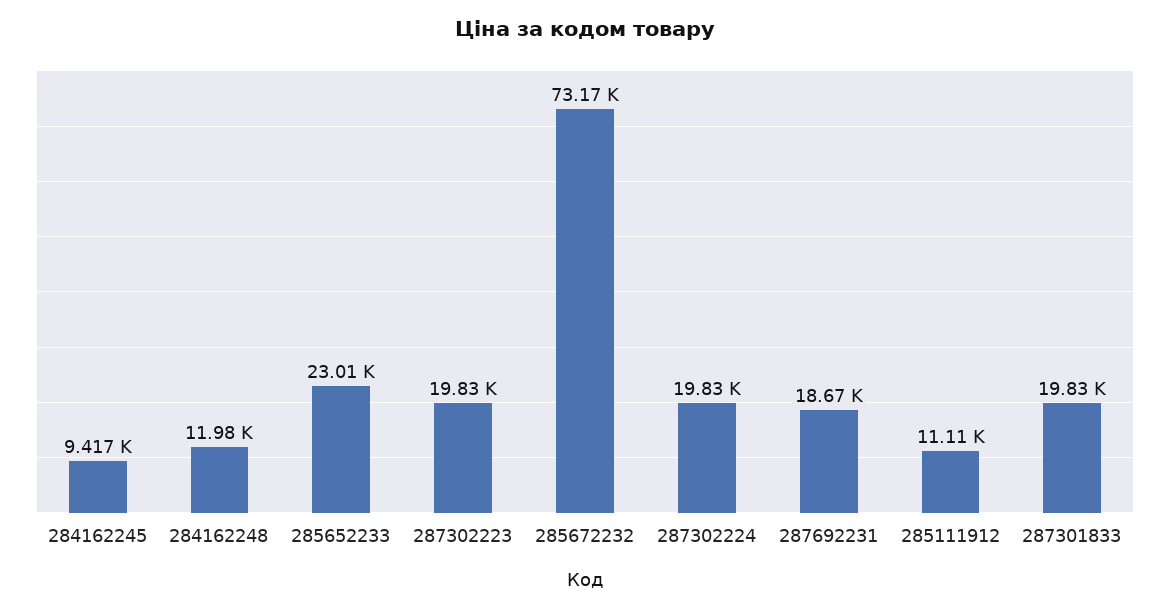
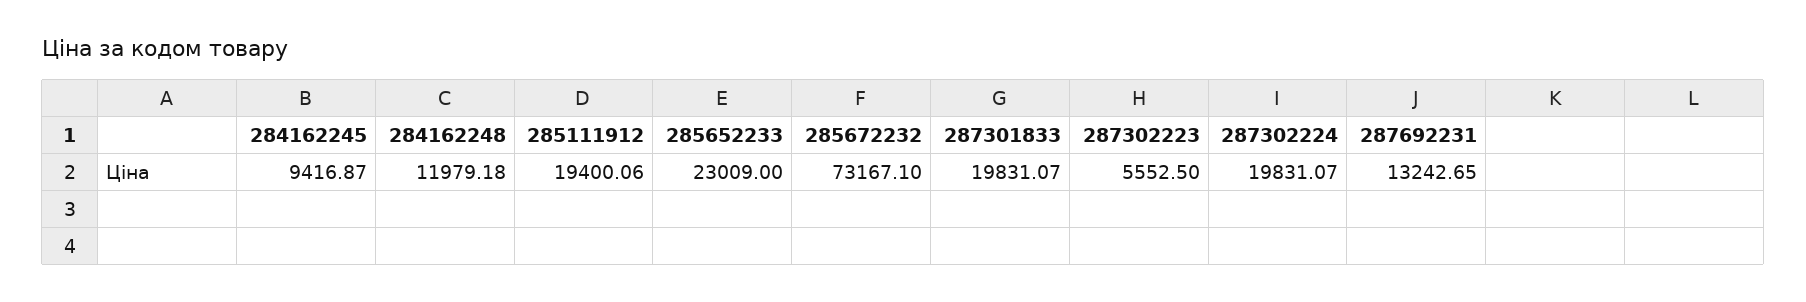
  {
    "284162245": 9416.87,
    "284162248": 11979.18,
    "285652233": 23009,
-   "287302223": 19830,
+   "287302223": 5552.5,
    "285672232": 73167.1,
    "287302224": 19831.07,
-   "287692231": 18670,
+   "287692231": 13242.65,
-   "285111912": 11110,
+   "285111912": 19400.06,
    "287301833": 19831.07
  }

